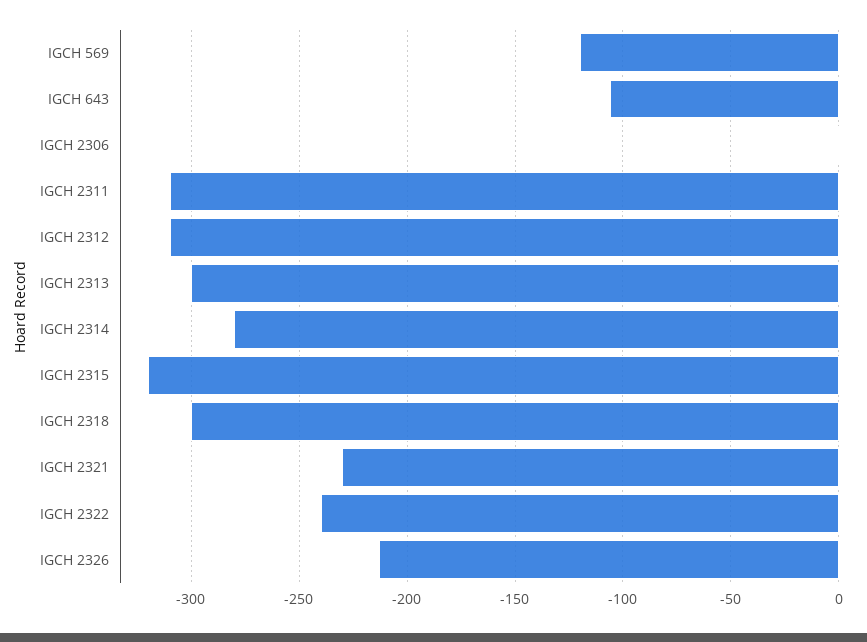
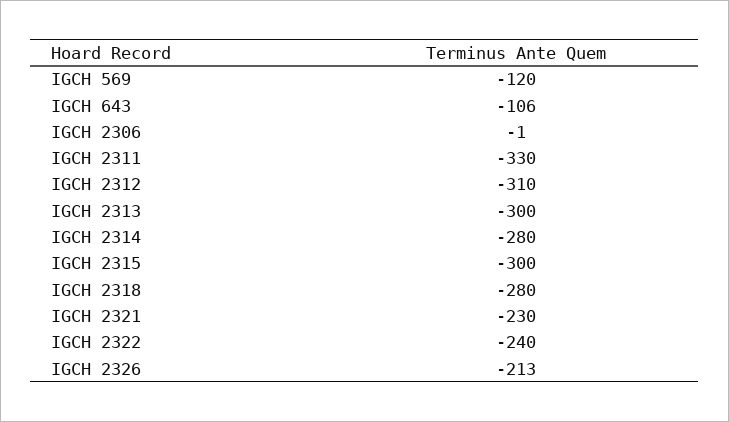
  {
    "IGCH 569": -120,
    "IGCH 643": -106,
    "IGCH 2306": -1,
-   "IGCH 2311": -310,
+   "IGCH 2311": -330,
    "IGCH 2312": -310,
    "IGCH 2313": -300,
    "IGCH 2314": -280,
-   "IGCH 2315": -320,
+   "IGCH 2315": -300,
-   "IGCH 2318": -300,
+   "IGCH 2318": -280,
    "IGCH 2321": -230,
    "IGCH 2322": -240,
    "IGCH 2326": -213
  }

